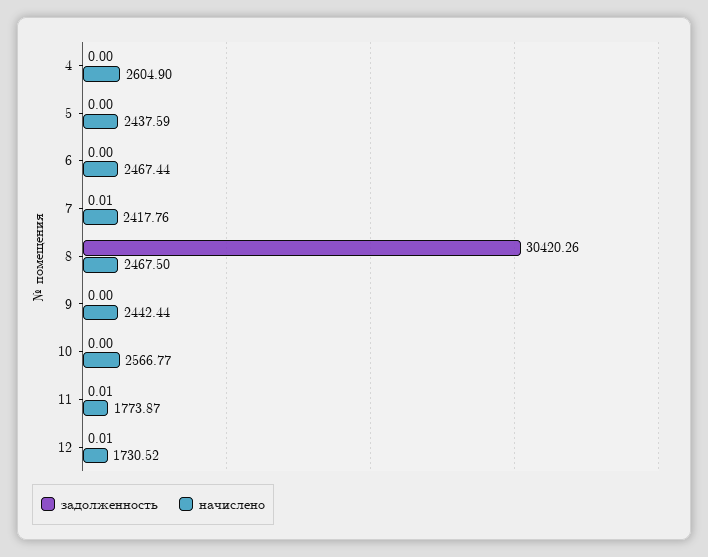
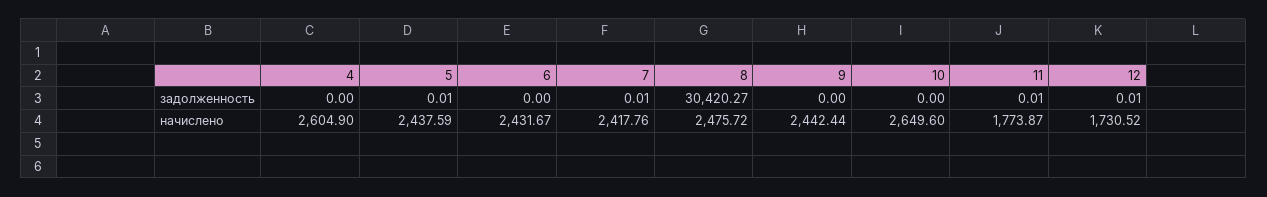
  {
    "задолженность": {
      "4": 0,
-     "5": 0,
+     "5": 0.01,
      "6": 0,
      "7": 0.01,
-     "8": 30420.26,
+     "8": 30420.27,
      "9": 0,
      "10": 0,
      "11": 0.01,
      "12": 0.01
    },
    "начислено": {
      "4": 2604.9,
      "5": 2437.59,
-     "6": 2467.44,
+     "6": 2431.67,
      "7": 2417.76,
-     "8": 2467.5,
+     "8": 2475.72,
      "9": 2442.44,
-     "10": 2566.77,
+     "10": 2649.6,
      "11": 1773.87,
      "12": 1730.52
    }
  }

